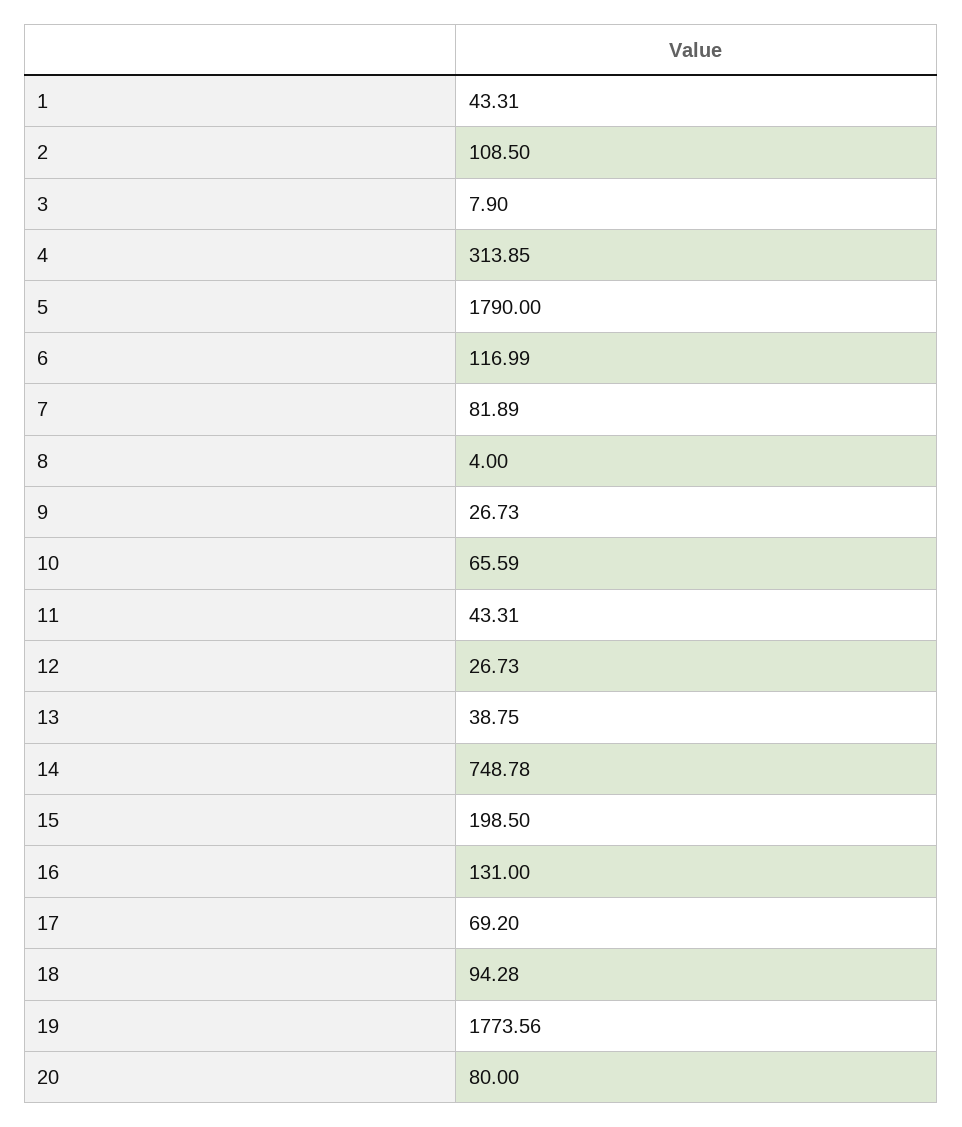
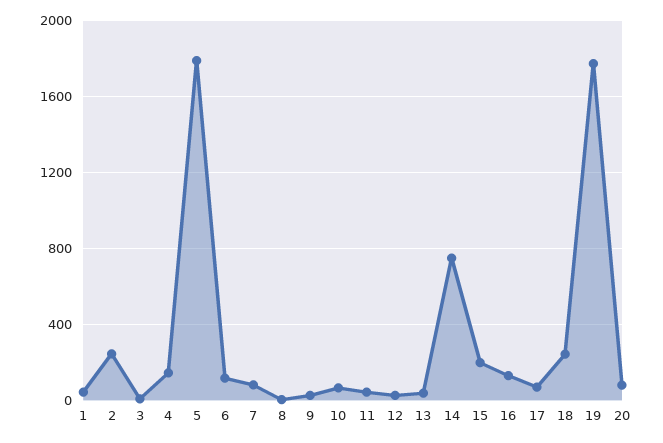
  {
    "1": 43.31,
-   "2": 108.5,
+   "2": 250,
    "3": 7.9,
-   "4": 313.85,
+   "4": 150,
    "5": 1790,
    "6": 116.99,
    "7": 81.89,
    "8": 4,
    "9": 26.73,
    "10": 65.59,
    "11": 43.31,
    "12": 26.73,
    "13": 38.75,
    "14": 748.78,
    "15": 198.5,
    "16": 131,
    "17": 69.2,
-   "18": 94.28,
+   "18": 250,
    "19": 1773.56,
    "20": 80
  }

